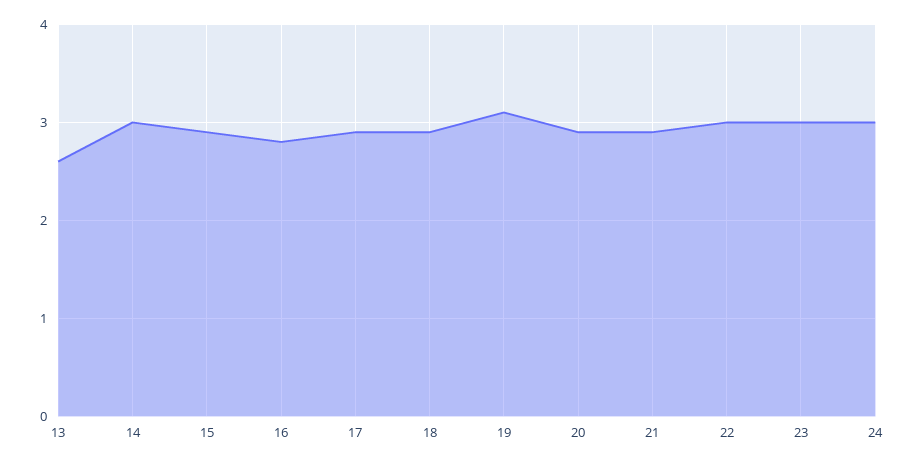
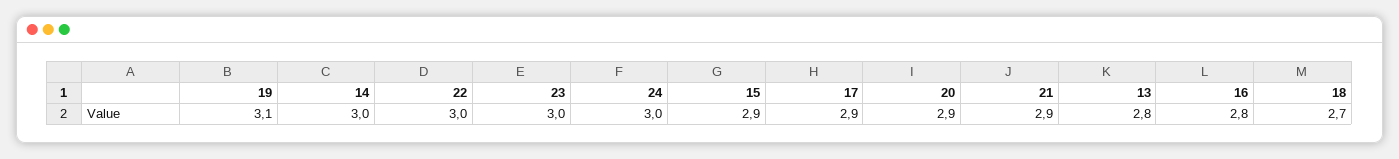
  {
-   "13": 2.6,
+   "13": 2.8,
    "14": 3,
    "15": 2.9,
    "16": 2.8,
    "17": 2.9,
-   "18": 2.9,
+   "18": 2.7,
    "19": 3.1,
    "20": 2.9,
    "21": 2.9,
    "22": 3,
    "23": 3,
    "24": 3
  }

